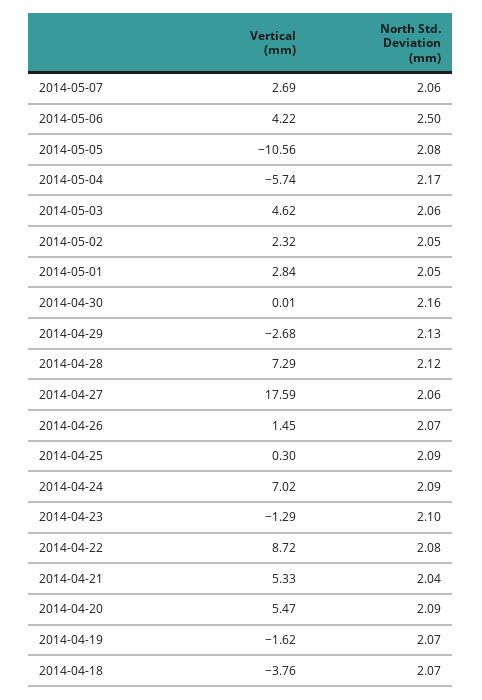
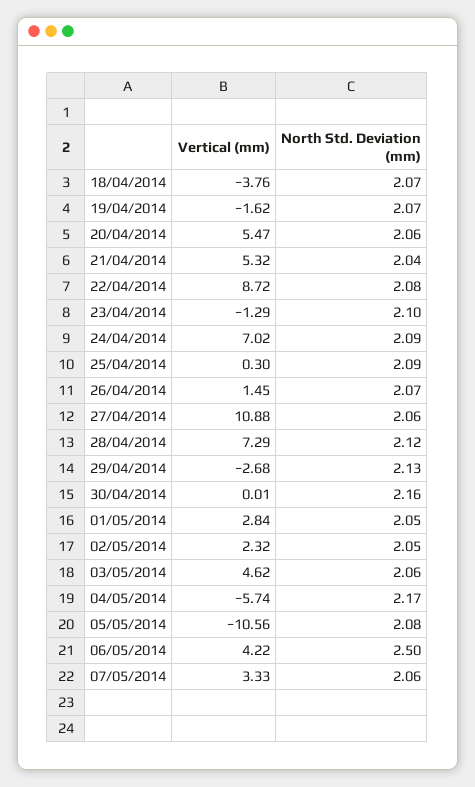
  {
    "Vertical (mm)": {
-     "2014-05-07": 2.69,
+     "2014-05-07": 3.33,
      "2014-05-06": 4.22,
      "2014-05-05": -10.56,
      "2014-05-04": -5.74,
      "2014-05-03": 4.62,
      "2014-05-02": 2.32,
      "2014-05-01": 2.84,
      "2014-04-30": 0.01,
      "2014-04-29": -2.68,
      "2014-04-28": 7.29,
-     "2014-04-27": 17.59,
+     "2014-04-27": 10.88,
      "2014-04-26": 1.45,
      "2014-04-25": 0.3,
      "2014-04-24": 7.02,
      "2014-04-23": -1.29,
      "2014-04-22": 8.72,
-     "2014-04-21": 5.33,
+     "2014-04-21": 5.32,
      "2014-04-20": 5.47,
      "2014-04-19": -1.62,
      "2014-04-18": -3.76
    },
    "North Std. Deviation (mm)": {
      "2014-05-07": 2.06,
      "2014-05-06": 2.5,
      "2014-05-05": 2.08,
      "2014-05-04": 2.17,
      "2014-05-03": 2.06,
      "2014-05-02": 2.05,
      "2014-05-01": 2.05,
      "2014-04-30": 2.16,
      "2014-04-29": 2.13,
      "2014-04-28": 2.12,
      "2014-04-27": 2.06,
      "2014-04-26": 2.07,
      "2014-04-25": 2.09,
      "2014-04-24": 2.09,
      "2014-04-23": 2.1,
      "2014-04-22": 2.08,
      "2014-04-21": 2.04,
-     "2014-04-20": 2.09,
+     "2014-04-20": 2.06,
      "2014-04-19": 2.07,
      "2014-04-18": 2.07
    }
  }

